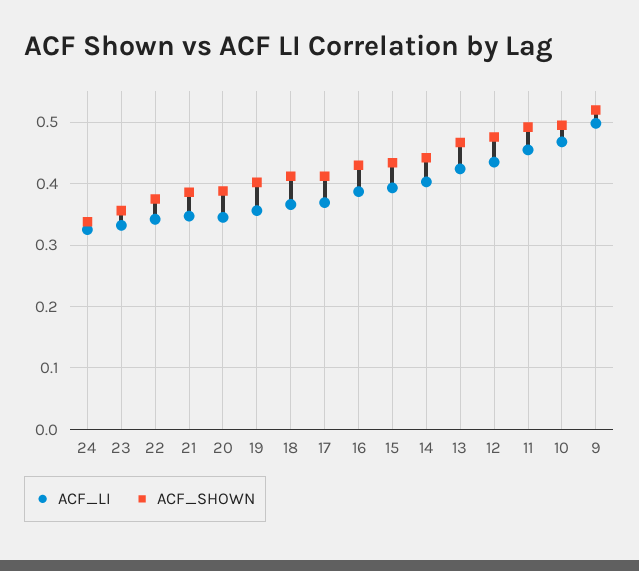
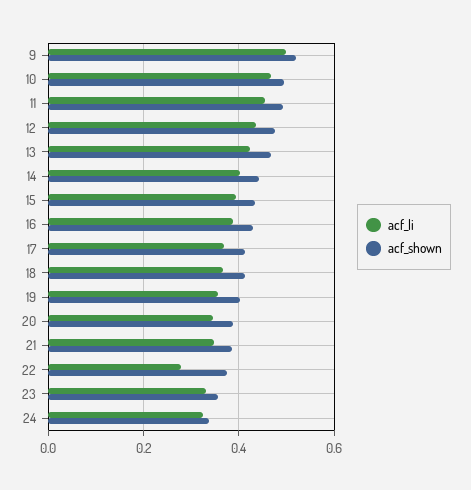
  {
    "ACF_LI": {
      "24": 0.33,
      "23": 0.33,
-     "22": 0.34,
+     "22": 0.28,
      "21": 0.35,
      "20": 0.35,
      "19": 0.36,
      "18": 0.37,
      "17": 0.37,
      "16": 0.39,
      "15": 0.39,
      "14": 0.4,
      "13": 0.42,
      "12": 0.44,
      "11": 0.46,
      "10": 0.47,
      "9": 0.5
    },
    "ACF_SHOWN": {
      "24": 0.34,
      "23": 0.36,
      "22": 0.38,
      "21": 0.39,
      "20": 0.39,
      "19": 0.4,
      "18": 0.41,
      "17": 0.41,
      "16": 0.43,
      "15": 0.43,
      "14": 0.44,
      "13": 0.47,
      "12": 0.48,
      "11": 0.49,
      "10": 0.5,
      "9": 0.52
    }
  }

